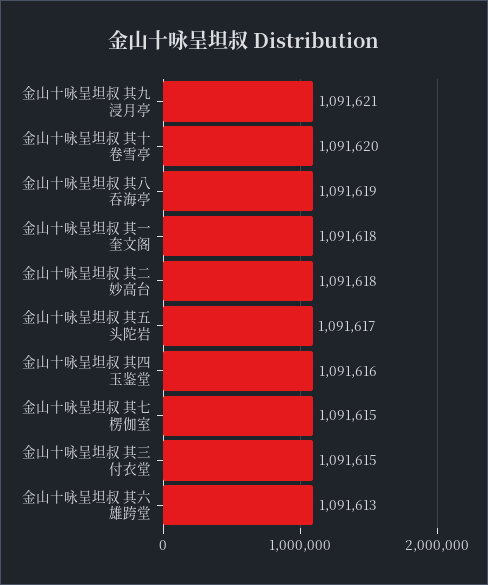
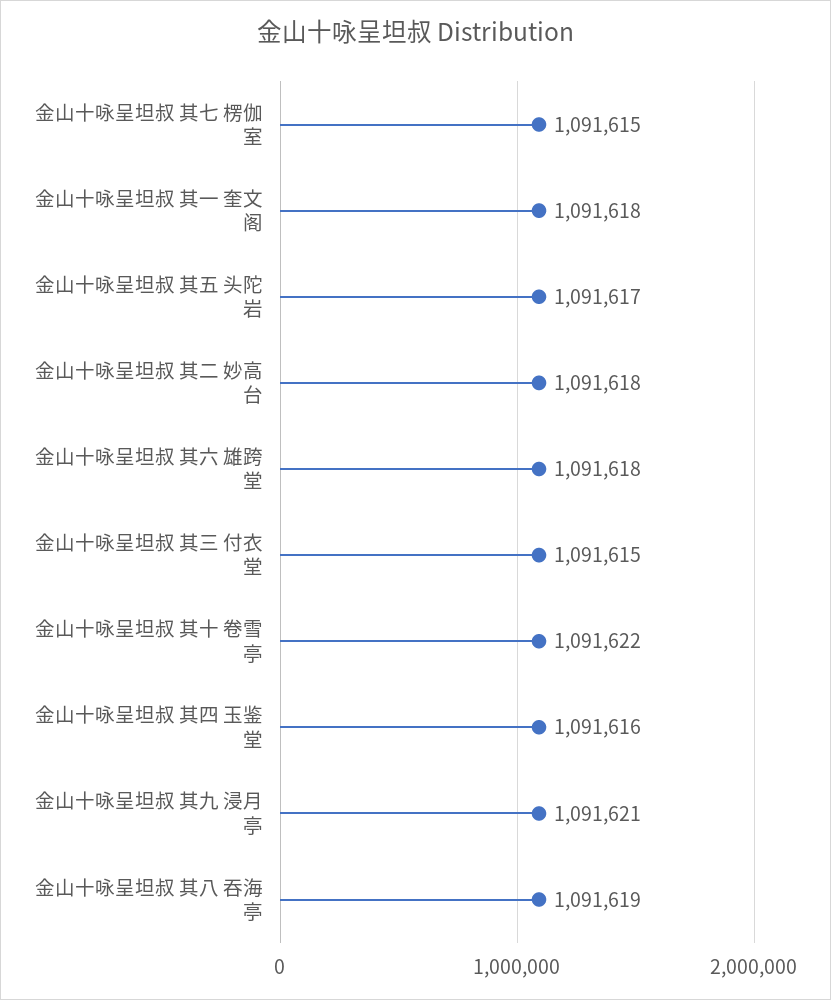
  {
    "金山十咏呈坦叔 其九 浸月亭": 1091621,
-   "金山十咏呈坦叔 其十 卷雪亭": 1091620,
+   "金山十咏呈坦叔 其十 卷雪亭": 1091622,
    "金山十咏呈坦叔 其八 吞海亭": 1091619,
    "金山十咏呈坦叔 其一 奎文阁": 1091618,
    "金山十咏呈坦叔 其二 妙高台": 1091618,
    "金山十咏呈坦叔 其五 头陀岩": 1091617,
    "金山十咏呈坦叔 其四 玉鉴堂": 1091616,
    "金山十咏呈坦叔 其七 楞伽室": 1091615,
    "金山十咏呈坦叔 其三 付衣堂": 1091615,
-   "金山十咏呈坦叔 其六 雄跨堂": 1091613
+   "金山十咏呈坦叔 其六 雄跨堂": 1091618
  }

